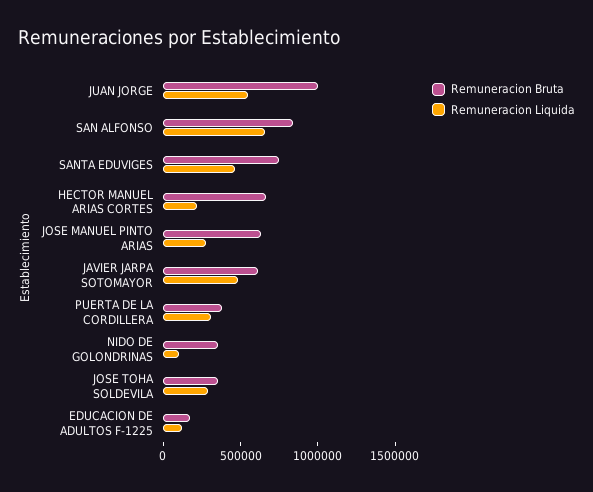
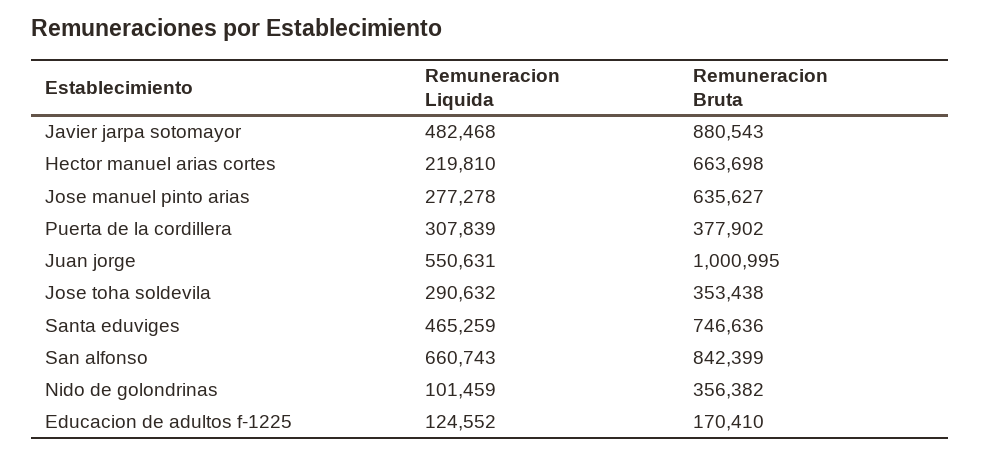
  {
    "Remuneracion Bruta": {
      "JUAN JORGE": 1000995,
      "SAN ALFONSO": 842399,
      "SANTA EDUVIGES": 746636,
      "HECTOR MANUEL ARIAS CORTES": 663698,
      "JOSE MANUEL PINTO ARIAS": 635627,
-     "JAVIER JARPA SOTOMAYOR": 600000,
+     "JAVIER JARPA SOTOMAYOR": 880543,
      "PUERTA DE LA CORDILLERA": 377902,
      "NIDO DE GOLONDRINAS": 356382,
      "JOSE TOHA SOLDEVILA": 353438,
      "EDUCACION DE ADULTOS F-1225": 170410
    },
    "Remuneracion Liquida": {
      "JUAN JORGE": 550631,
      "SAN ALFONSO": 660743,
      "SANTA EDUVIGES": 465259,
      "HECTOR MANUEL ARIAS CORTES": 219810,
      "JOSE MANUEL PINTO ARIAS": 277278,
      "JAVIER JARPA SOTOMAYOR": 482468,
      "PUERTA DE LA CORDILLERA": 307839,
      "NIDO DE GOLONDRINAS": 101459,
      "JOSE TOHA SOLDEVILA": 290632,
      "EDUCACION DE ADULTOS F-1225": 124552
    }
  }

